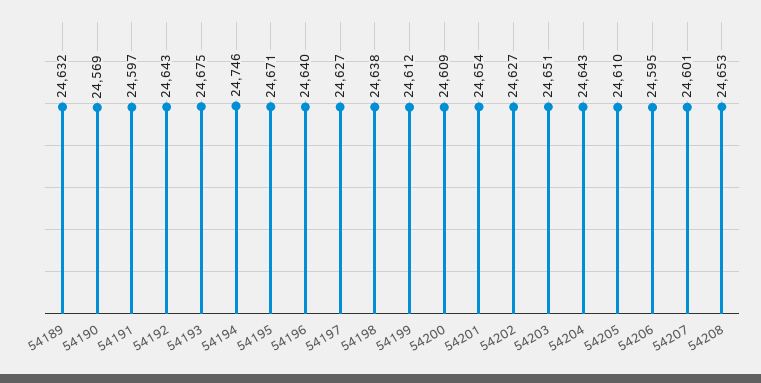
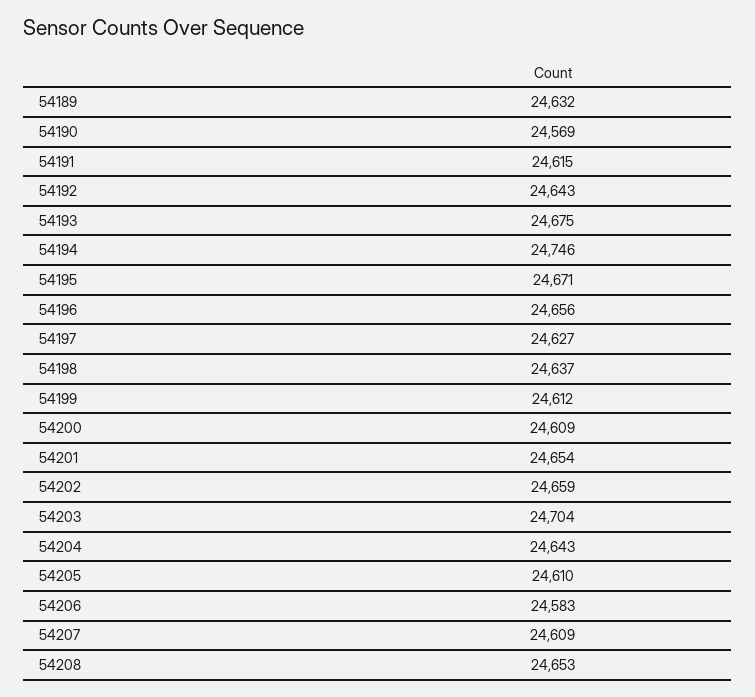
  {
    "54189": 24632,
    "54190": 24569,
-   "54191": 24597,
+   "54191": 24615,
    "54192": 24643,
    "54193": 24675,
    "54194": 24746,
    "54195": 24671,
-   "54196": 24640,
+   "54196": 24656,
    "54197": 24627,
-   "54198": 24638,
+   "54198": 24637,
    "54199": 24612,
    "54200": 24609,
    "54201": 24654,
-   "54202": 24627,
+   "54202": 24659,
-   "54203": 24651,
+   "54203": 24704,
    "54204": 24643,
    "54205": 24610,
-   "54206": 24595,
+   "54206": 24583,
-   "54207": 24601,
+   "54207": 24609,
    "54208": 24653
  }

